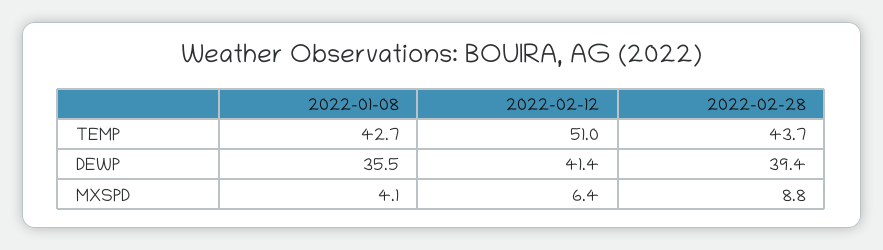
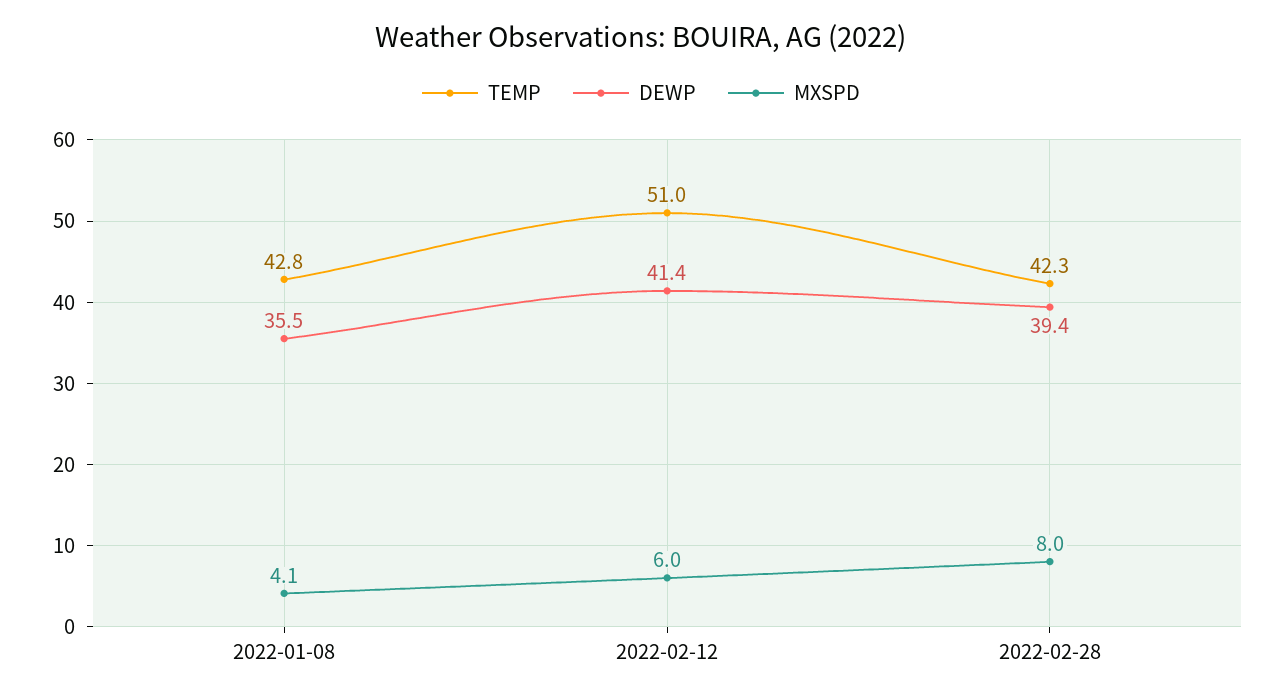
  {
    "TEMP": {
-     "2022-01-08": 42.7,
+     "2022-01-08": 42.8,
      "2022-02-12": 51,
-     "2022-02-28": 43.7
+     "2022-02-28": 42.3
    },
    "DEWP": {
      "2022-01-08": 35.5,
      "2022-02-12": 41.4,
      "2022-02-28": 39.4
    },
    "MXSPD": {
      "2022-01-08": 4.1,
-     "2022-02-12": 6.4,
+     "2022-02-12": 6,
-     "2022-02-28": 8.8
+     "2022-02-28": 8
    }
  }

